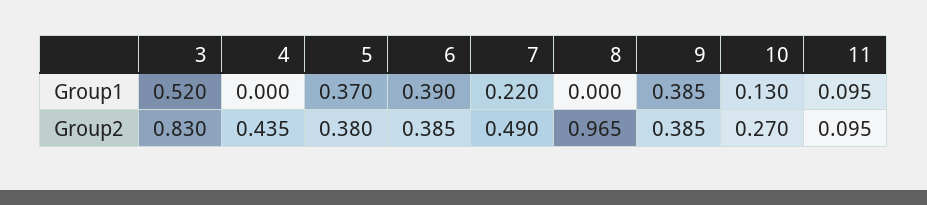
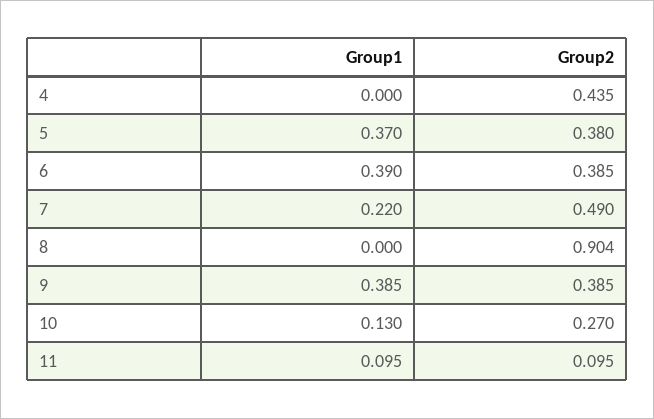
  {
-   "3": {
-     "Group1": 0.52,
-     "Group2": 0.83
-   },
    "4": {
      "Group1": 0,
      "Group2": 0.435
    },
    "5": {
      "Group1": 0.37,
      "Group2": 0.38
    },
    "6": {
      "Group1": 0.39,
      "Group2": 0.385
    },
    "7": {
      "Group1": 0.22,
      "Group2": 0.49
    },
    "8": {
      "Group1": 0,
-     "Group2": 0.965
+     "Group2": 0.904
    },
    "9": {
      "Group1": 0.385,
      "Group2": 0.385
    },
    "10": {
      "Group1": 0.13,
      "Group2": 0.27
    },
    "11": {
      "Group1": 0.095,
      "Group2": 0.095
    }
  }

